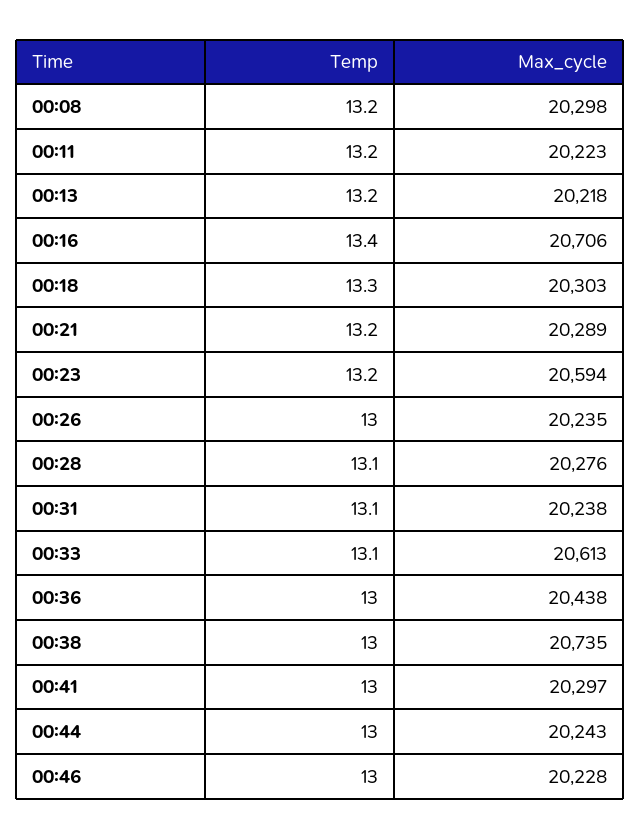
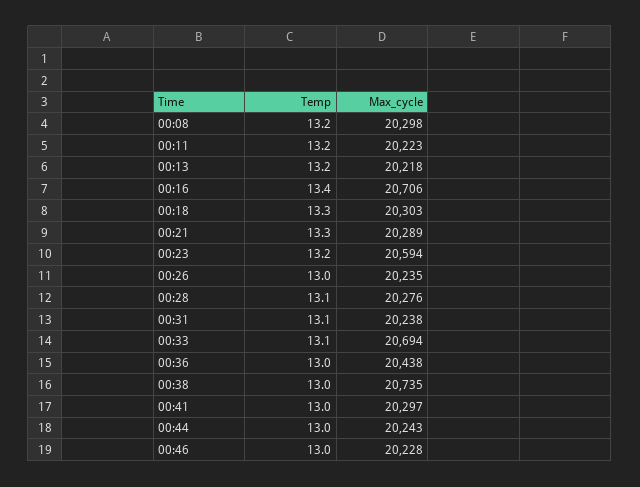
  {
    "Temp": {
      "00:08": 13.2,
      "00:11": 13.2,
      "00:13": 13.2,
      "00:16": 13.4,
      "00:18": 13.3,
-     "00:21": 13.2,
+     "00:21": 13.3,
      "00:23": 13.2,
      "00:26": 13,
      "00:28": 13.1,
      "00:31": 13.1,
      "00:33": 13.1,
      "00:36": 13,
      "00:38": 13,
      "00:41": 13,
      "00:44": 13,
      "00:46": 13
    },
    "Max_cycle": {
      "00:08": 20298,
      "00:11": 20223,
      "00:13": 20218,
      "00:16": 20706,
      "00:18": 20303,
      "00:21": 20289,
      "00:23": 20594,
      "00:26": 20235,
      "00:28": 20276,
      "00:31": 20238,
-     "00:33": 20613,
+     "00:33": 20694,
      "00:36": 20438,
      "00:38": 20735,
      "00:41": 20297,
      "00:44": 20243,
      "00:46": 20228
    }
  }

